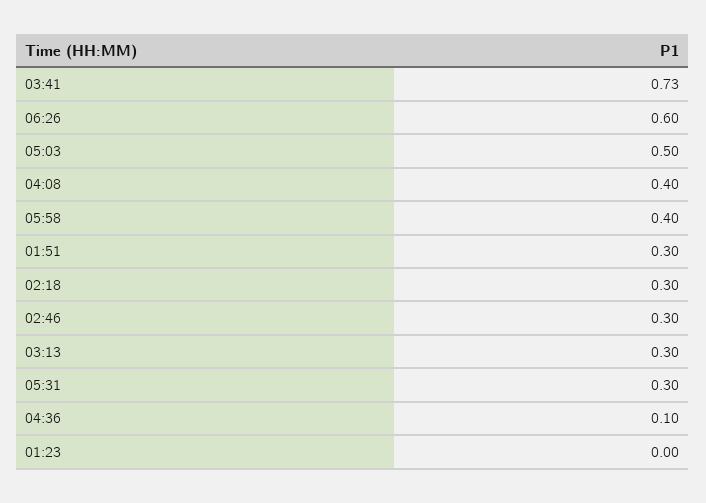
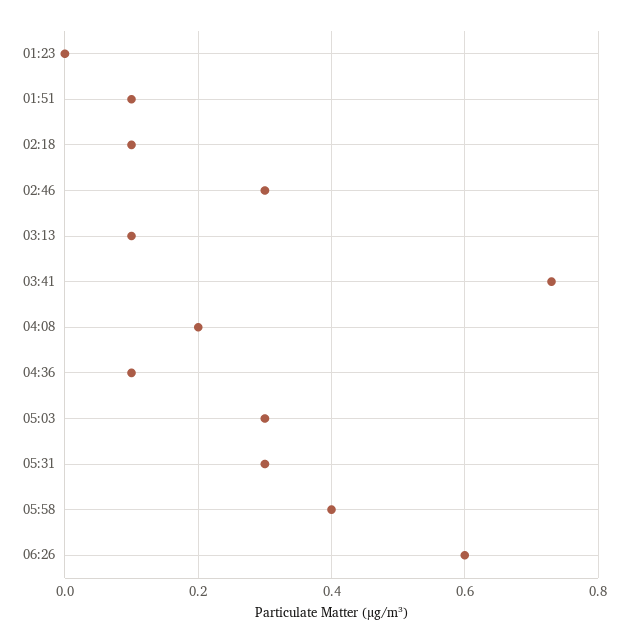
  {
    "03:41": 0.73,
    "06:26": 0.6,
-   "05:03": 0.5,
+   "05:03": 0.3,
-   "04:08": 0.4,
+   "04:08": 0.2,
    "05:58": 0.4,
-   "01:51": 0.3,
+   "01:51": 0.1,
-   "02:18": 0.3,
+   "02:18": 0.1,
    "02:46": 0.3,
-   "03:13": 0.3,
+   "03:13": 0.1,
    "05:31": 0.3,
    "04:36": 0.1,
    "01:23": 0
  }

